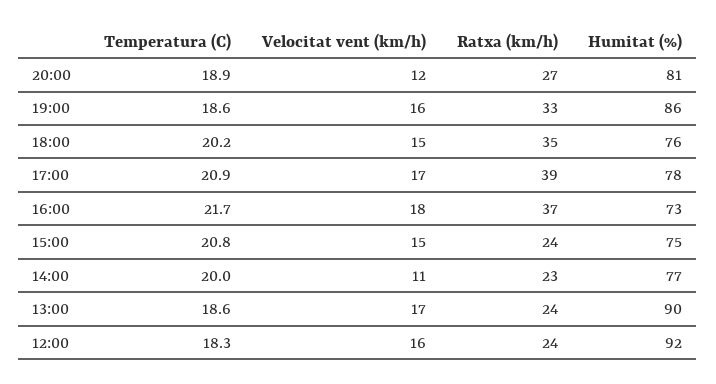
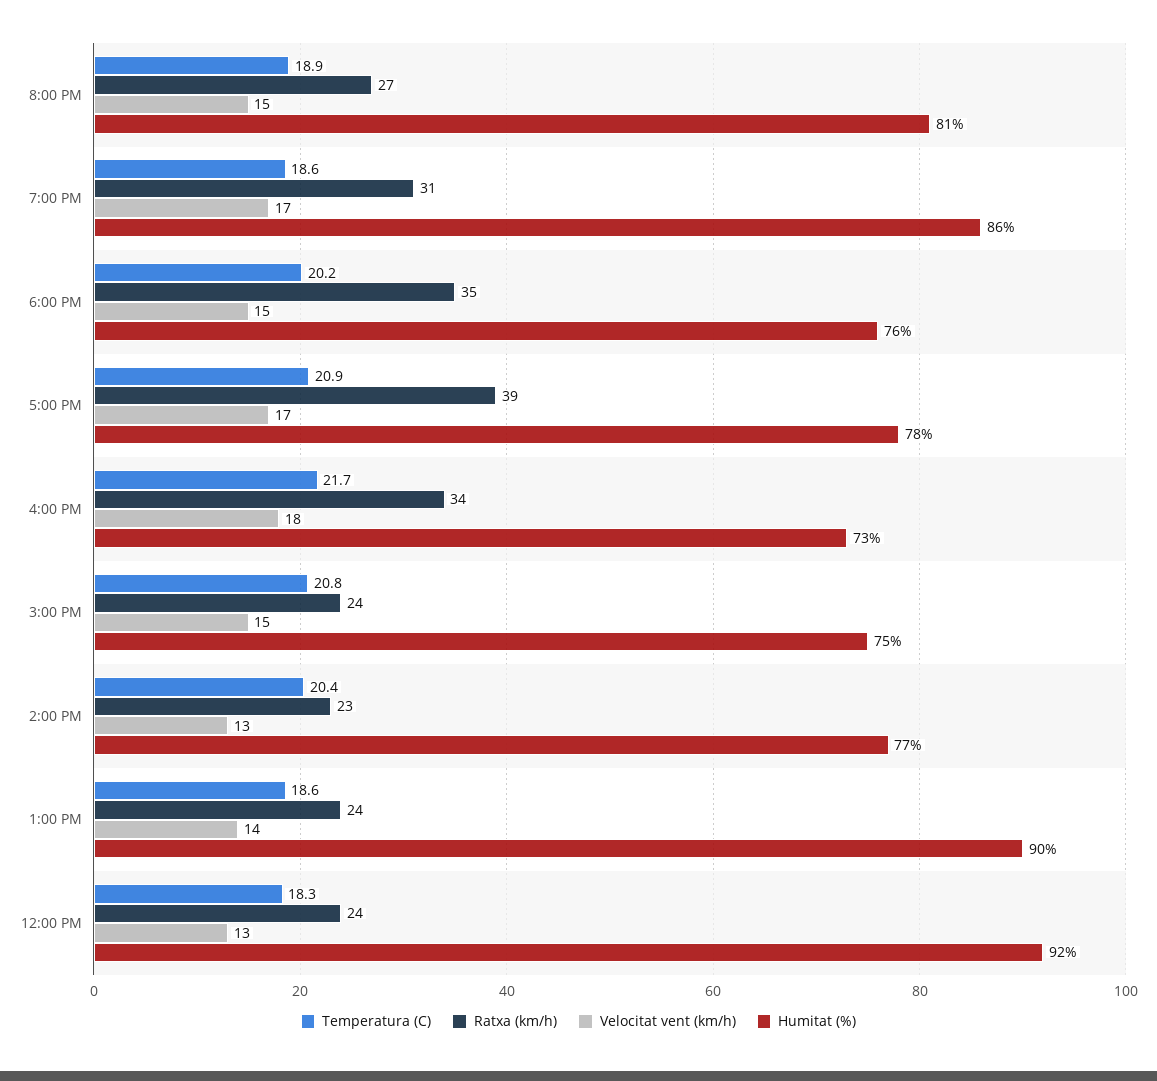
  {
    "Temperatura (C)": {
      "20:00": 18.9,
      "19:00": 18.6,
      "18:00": 20.2,
      "17:00": 20.9,
      "16:00": 21.7,
      "15:00": 20.8,
-     "14:00": 20,
+     "14:00": 20.4,
      "13:00": 18.6,
      "12:00": 18.3
    },
    "Velocitat vent (km/h)": {
-     "20:00": 12,
+     "20:00": 15,
-     "19:00": 16,
+     "19:00": 17,
      "18:00": 15,
      "17:00": 17,
      "16:00": 18,
      "15:00": 15,
-     "14:00": 11,
+     "14:00": 13,
-     "13:00": 17,
+     "13:00": 14,
-     "12:00": 16
+     "12:00": 13
    },
    "Ratxa (km/h)": {
      "20:00": 27,
-     "19:00": 33,
+     "19:00": 31,
      "18:00": 35,
      "17:00": 39,
-     "16:00": 37,
+     "16:00": 34,
      "15:00": 24,
      "14:00": 23,
      "13:00": 24,
      "12:00": 24
    },
    "Humitat (%)": {
      "20:00": 81,
      "19:00": 86,
      "18:00": 76,
      "17:00": 78,
      "16:00": 73,
      "15:00": 75,
      "14:00": 77,
      "13:00": 90,
      "12:00": 92
    }
  }

